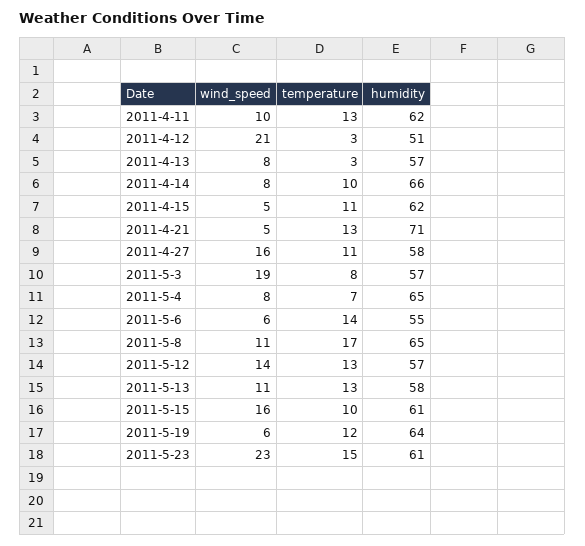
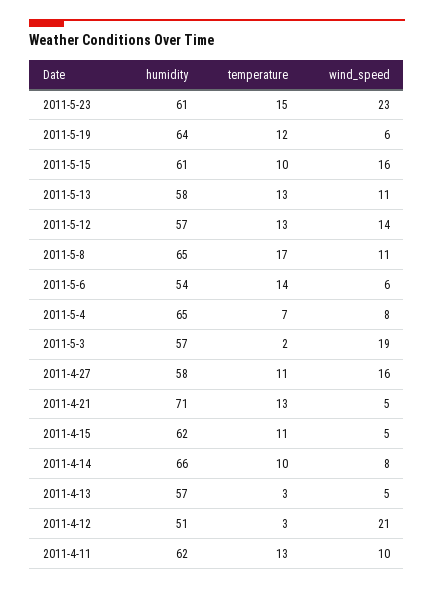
  {
    "wind_speed": {
      "2011-4-11": 10,
      "2011-4-12": 21,
-     "2011-4-13": 8,
+     "2011-4-13": 5,
      "2011-4-14": 8,
      "2011-4-15": 5,
      "2011-4-21": 5,
      "2011-4-27": 16,
      "2011-5-3": 19,
      "2011-5-4": 8,
      "2011-5-6": 6,
      "2011-5-8": 11,
      "2011-5-12": 14,
      "2011-5-13": 11,
      "2011-5-15": 16,
      "2011-5-19": 6,
      "2011-5-23": 23
    },
    "temperature": {
      "2011-4-11": 13,
      "2011-4-12": 3,
      "2011-4-13": 3,
      "2011-4-14": 10,
      "2011-4-15": 11,
      "2011-4-21": 13,
      "2011-4-27": 11,
-     "2011-5-3": 8,
+     "2011-5-3": 2,
      "2011-5-4": 7,
      "2011-5-6": 14,
      "2011-5-8": 17,
      "2011-5-12": 13,
      "2011-5-13": 13,
      "2011-5-15": 10,
      "2011-5-19": 12,
      "2011-5-23": 15
    },
    "humidity": {
      "2011-4-11": 62,
      "2011-4-12": 51,
      "2011-4-13": 57,
      "2011-4-14": 66,
      "2011-4-15": 62,
      "2011-4-21": 71,
      "2011-4-27": 58,
      "2011-5-3": 57,
      "2011-5-4": 65,
-     "2011-5-6": 55,
+     "2011-5-6": 54,
      "2011-5-8": 65,
      "2011-5-12": 57,
      "2011-5-13": 58,
      "2011-5-15": 61,
      "2011-5-19": 64,
      "2011-5-23": 61
    }
  }

